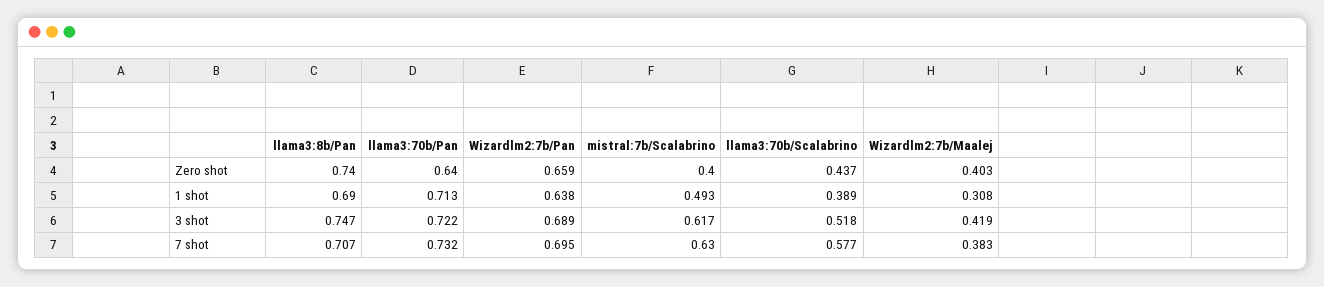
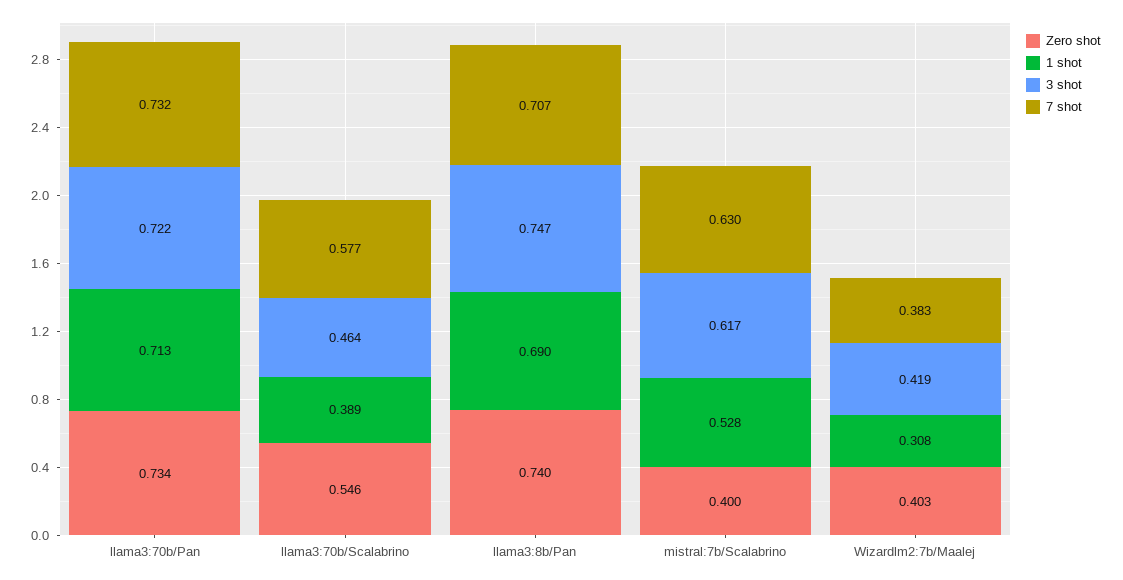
  {
    "Zero shot": {
      "llama3:8b/Pan": 0.74,
-     "llama3:70b/Pan": 0.64,
+     "llama3:70b/Pan": 0.734,
-     "Wizardlm2:7b/Pan": 0.659,
      "mistral:7b/Scalabrino": 0.4,
-     "llama3:70b/Scalabrino": 0.437,
+     "llama3:70b/Scalabrino": 0.546,
      "Wizardlm2:7b/Maalej": 0.403
    },
    "1 shot": {
      "llama3:8b/Pan": 0.69,
      "llama3:70b/Pan": 0.713,
-     "Wizardlm2:7b/Pan": 0.638,
-     "mistral:7b/Scalabrino": 0.493,
+     "mistral:7b/Scalabrino": 0.528,
      "llama3:70b/Scalabrino": 0.389,
      "Wizardlm2:7b/Maalej": 0.308
    },
    "3 shot": {
      "llama3:8b/Pan": 0.747,
      "llama3:70b/Pan": 0.722,
-     "Wizardlm2:7b/Pan": 0.689,
      "mistral:7b/Scalabrino": 0.617,
-     "llama3:70b/Scalabrino": 0.518,
+     "llama3:70b/Scalabrino": 0.464,
      "Wizardlm2:7b/Maalej": 0.419
    },
    "7 shot": {
      "llama3:8b/Pan": 0.707,
      "llama3:70b/Pan": 0.732,
-     "Wizardlm2:7b/Pan": 0.695,
      "mistral:7b/Scalabrino": 0.63,
      "llama3:70b/Scalabrino": 0.577,
      "Wizardlm2:7b/Maalej": 0.383
    }
  }

